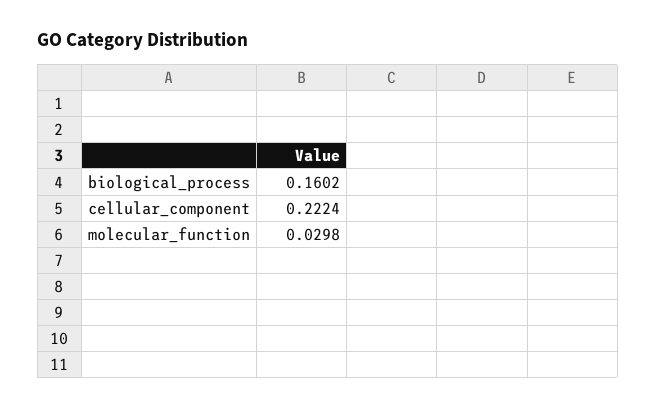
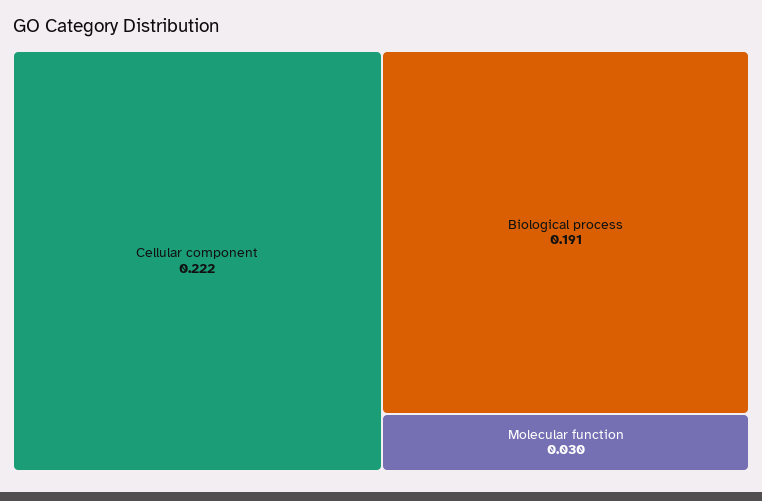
  {
-   "biological_process": 0.1602,
+   "biological_process": 0.191,
    "cellular_component": 0.2224,
    "molecular_function": 0.0298
  }

